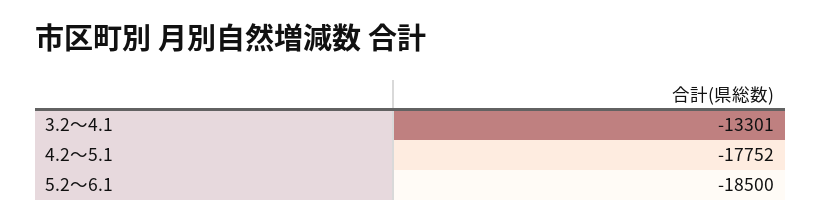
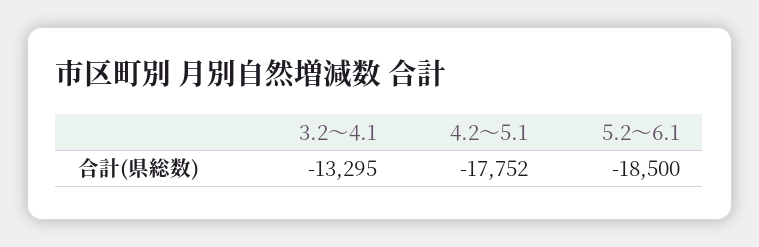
  {
-   "3.2～4.1": -13301,
+   "3.2～4.1": -13295,
    "4.2～5.1": -17752,
    "5.2～6.1": -18500
  }

